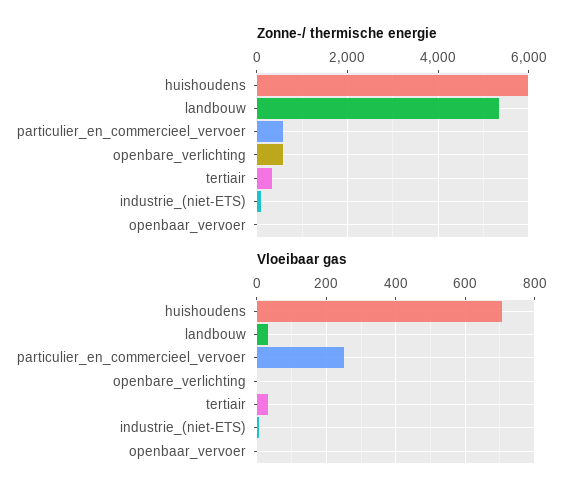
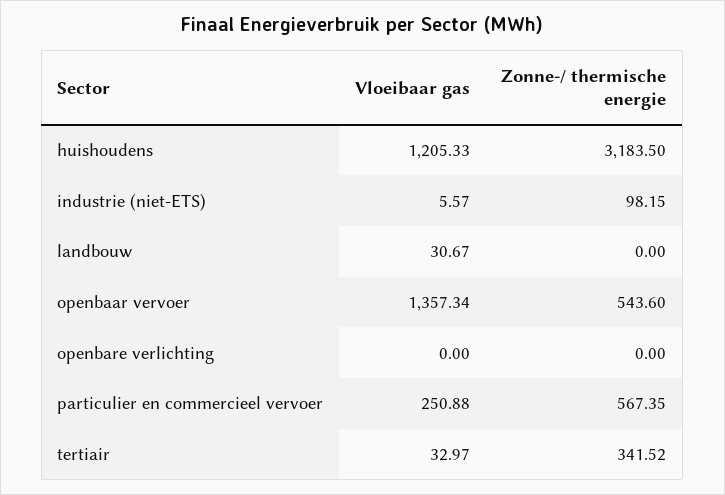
  {
    "Zonne-/ thermische energie": {
-     "huishoudens": 6000,
+     "huishoudens": 3183.5,
-     "landbouw": 5400,
+     "landbouw": 0,
      "particulier_en_commercieel_vervoer": 567.35,
-     "openbare_verlichting": 600,
+     "openbare_verlichting": 0,
      "tertiair": 341.52,
      "industrie_(niet-ETS)": 98.15,
-     "openbaar_vervoer": 0
+     "openbaar_vervoer": 543.6
    },
    "Vloeibaar gas": {
-     "huishoudens": 700,
+     "huishoudens": 1205.33,
      "landbouw": 30.67,
      "particulier_en_commercieel_vervoer": 250.88,
      "openbare_verlichting": 0,
      "tertiair": 32.97,
      "industrie_(niet-ETS)": 5.57,
-     "openbaar_vervoer": 0
+     "openbaar_vervoer": 1357.34
    }
  }

